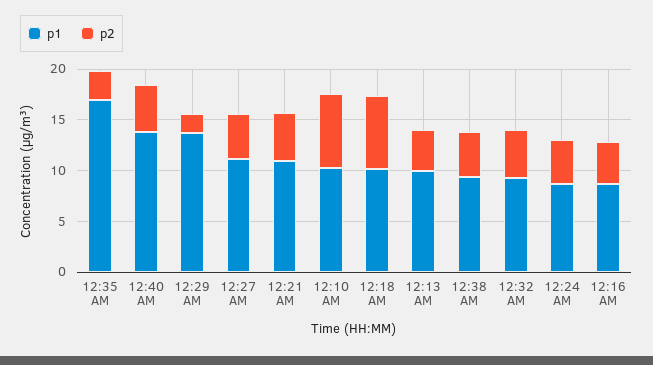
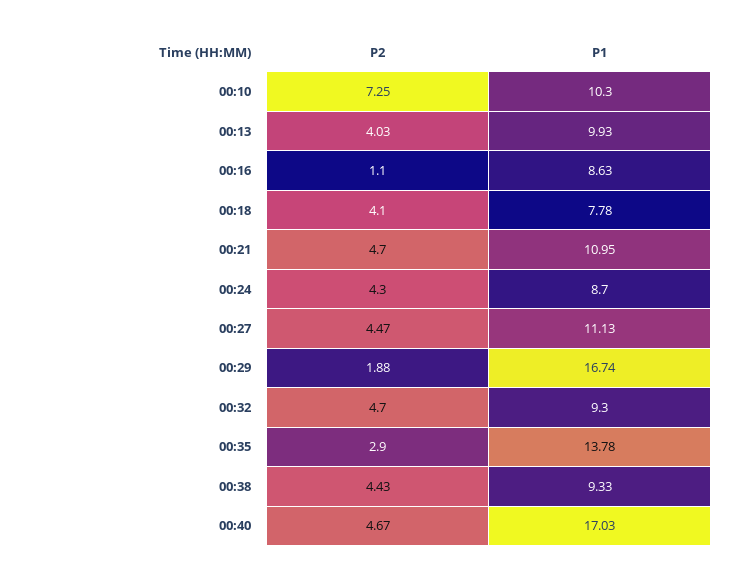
  {
    "p1": {
-     "12:35 AM": 17,
+     "12:35 AM": 13.78,
-     "12:40 AM": 14,
+     "12:40 AM": 17.03,
-     "12:29 AM": 14,
+     "12:29 AM": 16.74,
      "12:27 AM": 11.13,
      "12:21 AM": 10.95,
      "12:10 AM": 10.3,
-     "12:18 AM": 10,
+     "12:18 AM": 7.78,
      "12:13 AM": 9.93,
      "12:38 AM": 9.33,
      "12:32 AM": 9.3,
      "12:24 AM": 8.7,
      "12:16 AM": 8.63
    },
    "p2": {
      "12:35 AM": 2.9,
      "12:40 AM": 4.67,
      "12:29 AM": 1.88,
      "12:27 AM": 4.47,
      "12:21 AM": 4.7,
      "12:10 AM": 7.25,
-     "12:18 AM": 7,
+     "12:18 AM": 4.1,
      "12:13 AM": 4.03,
      "12:38 AM": 4.43,
      "12:32 AM": 4.7,
      "12:24 AM": 4.3,
-     "12:16 AM": 4
+     "12:16 AM": 1.1
    }
  }

